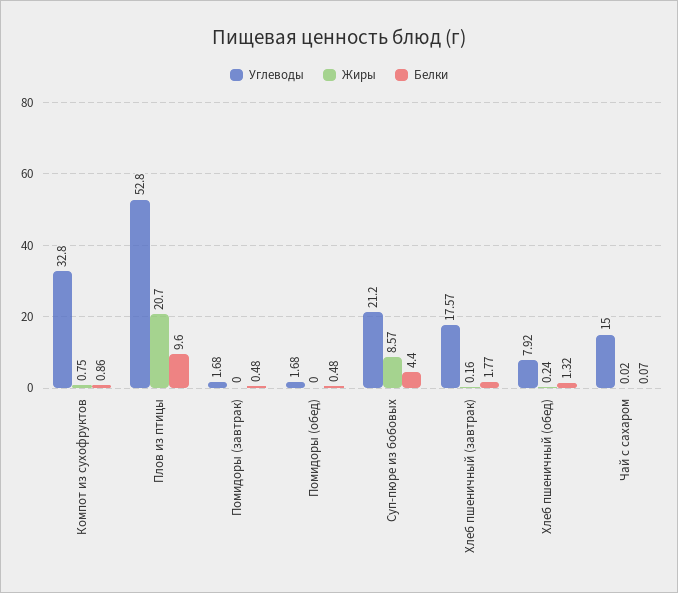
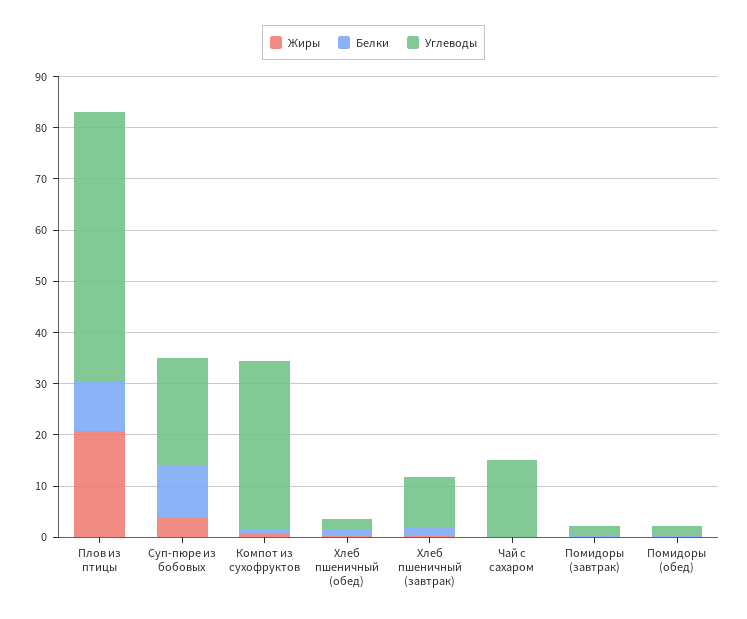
  {
    "Углеводы": {
      "Компот из сухофруктов": 32.8,
      "Плов из птицы": 52.8,
      "Помидоры (завтрак)": 1.68,
      "Помидоры (обед)": 1.68,
      "Суп-пюре из бобовых": 21.2,
-     "Хлеб пшеничный (завтрак)": 17.57,
+     "Хлеб пшеничный (завтрак)": 10,
-     "Хлеб пшеничный (обед)": 7.92,
+     "Хлеб пшеничный (обед)": 2,
      "Чай с сахаром": 15
    },
    "Жиры": {
      "Компот из сухофруктов": 0.75,
      "Плов из птицы": 20.7,
      "Помидоры (завтрак)": 0,
      "Помидоры (обед)": 0,
-     "Суп-пюре из бобовых": 8.57,
+     "Суп-пюре из бобовых": 4,
      "Хлеб пшеничный (завтрак)": 0.16,
      "Хлеб пшеничный (обед)": 0.24,
      "Чай с сахаром": 0.02
    },
    "Белки": {
      "Компот из сухофруктов": 0.86,
      "Плов из птицы": 9.6,
      "Помидоры (завтрак)": 0.48,
      "Помидоры (обед)": 0.48,
-     "Суп-пюре из бобовых": 4.4,
+     "Суп-пюре из бобовых": 10,
      "Хлеб пшеничный (завтрак)": 1.77,
      "Хлеб пшеничный (обед)": 1.32,
      "Чай с сахаром": 0.07
    }
  }

